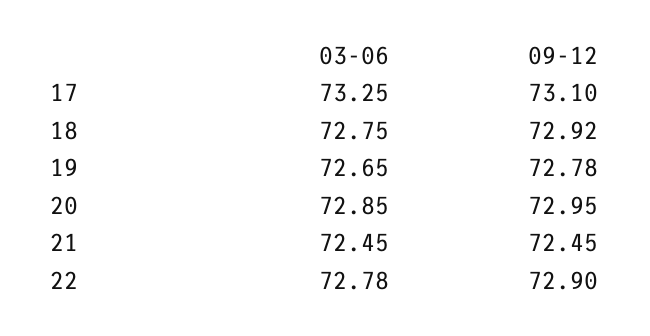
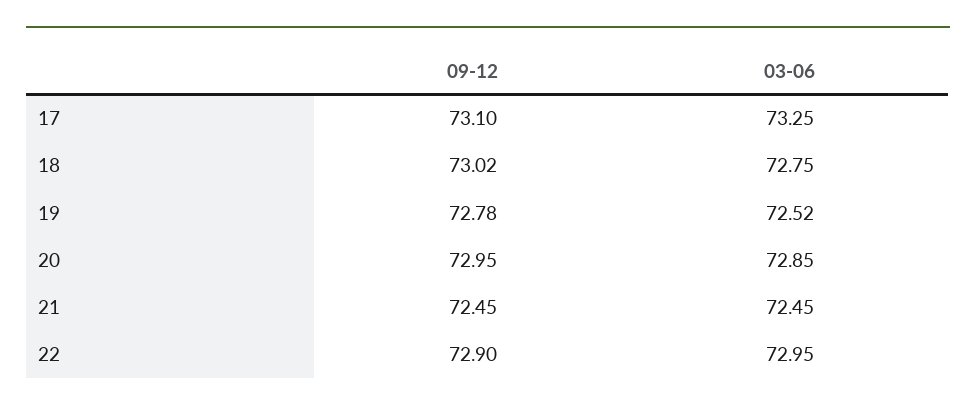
  {
    "03-06": {
      "17": 73.25,
      "18": 72.75,
-     "19": 72.65,
+     "19": 72.52,
      "20": 72.85,
      "21": 72.45,
-     "22": 72.78
+     "22": 72.95
    },
    "09-12": {
      "17": 73.1,
-     "18": 72.92,
+     "18": 73.02,
      "19": 72.78,
      "20": 72.95,
      "21": 72.45,
      "22": 72.9
    }
  }

